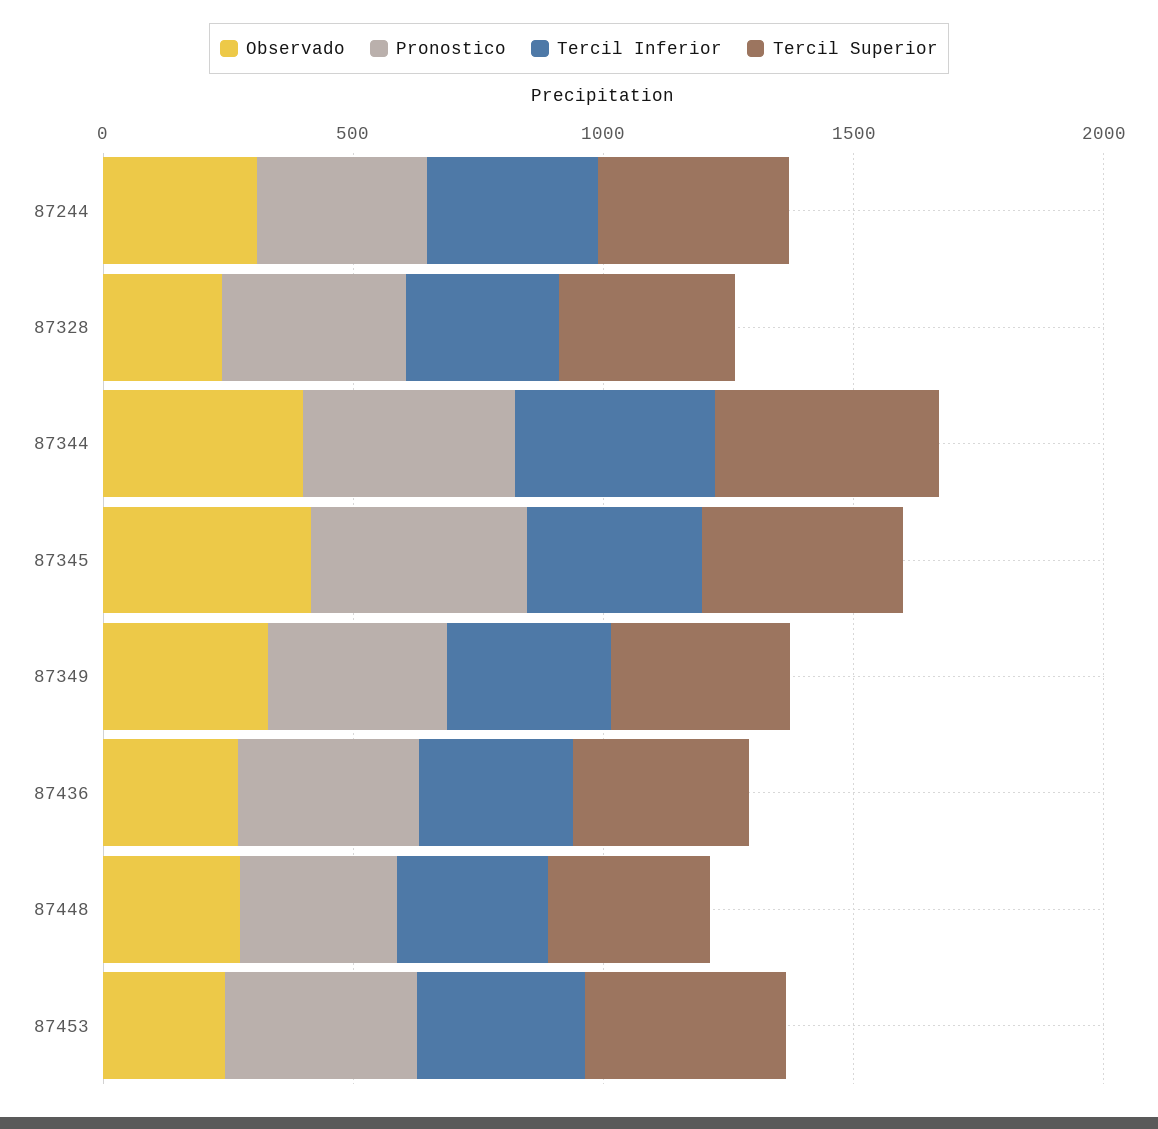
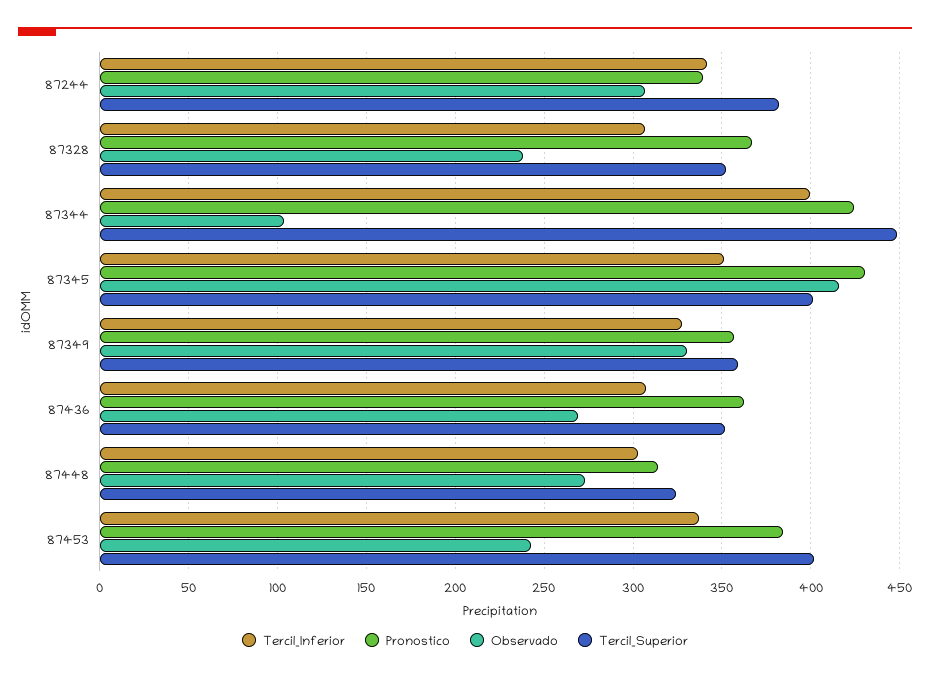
  {
    "Observado": {
      "87244": 305,
      "87328": 240,
-     "87344": 400,
+     "87344": 105,
      "87345": 415,
      "87349": 330,
      "87436": 270,
      "87448": 275,
      "87453": 240
    },
    "Pronostico": {
      "87244": 340,
      "87328": 365,
      "87344": 425,
      "87345": 430,
      "87349": 355,
      "87436": 360,
      "87448": 315,
      "87453": 385
    },
    "Tercil Inferior": {
      "87244": 340,
      "87328": 305,
      "87344": 400,
      "87345": 350,
      "87349": 325,
      "87436": 310,
      "87448": 305,
      "87453": 335
    },
    "Tercil Superior": {
      "87244": 380,
      "87328": 350,
      "87344": 450,
      "87345": 400,
      "87349": 360,
      "87436": 350,
      "87448": 325,
      "87453": 400
    }
  }

